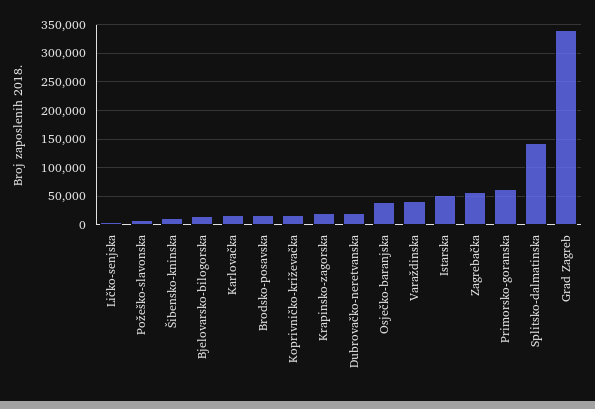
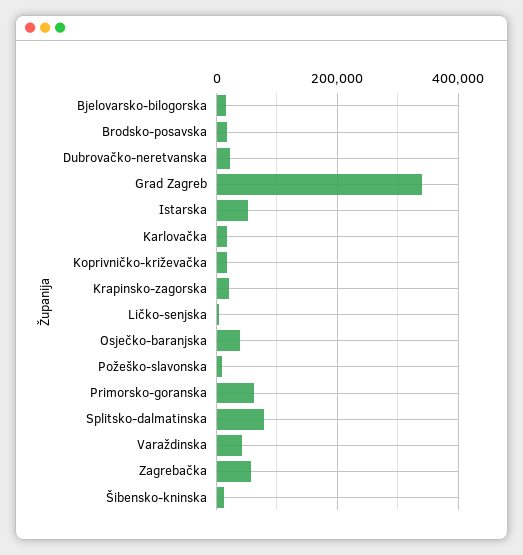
  {
    "Ličko-senjska": 0,
    "Požeško-slavonska": 0,
    "Šibensko-kninska": 20000,
    "Bjelovarsko-bilogorska": 20000,
    "Karlovačka": 20000,
    "Brodsko-posavska": 20000,
    "Koprivničko-križevačka": 20000,
    "Krapinsko-zagorska": 20000,
    "Dubrovačko-neretvanska": 20000,
    "Osječko-baranjska": 40000,
    "Varaždinska": 40000,
    "Istarska": 60000,
    "Zagrebačka": 60000,
    "Primorsko-goranska": 60000,
-   "Splitsko-dalmatinska": 150000,
+   "Splitsko-dalmatinska": 80000,
    "Grad Zagreb": 340000
  }

